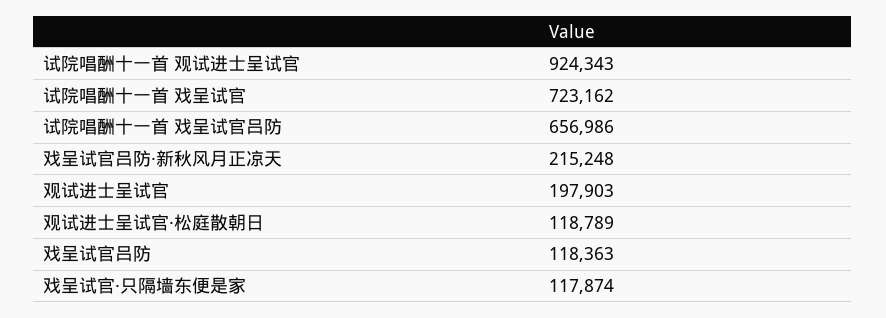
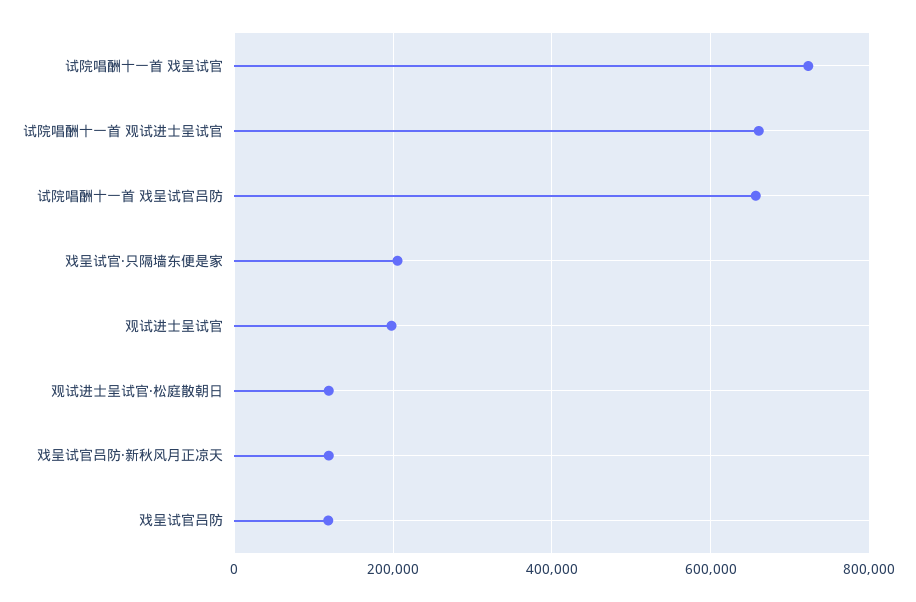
  {
-   "试院唱酬十一首 观试进士呈试官": 924343,
+   "试院唱酬十一首 观试进士呈试官": 660000,
    "试院唱酬十一首 戏呈试官": 723162,
    "试院唱酬十一首 戏呈试官吕防": 656986,
-   "戏呈试官吕防·新秋风月正凉天": 215248,
+   "戏呈试官吕防·新秋风月正凉天": 120000,
    "观试进士呈试官": 197903,
    "观试进士呈试官·松庭散朝日": 118789,
    "戏呈试官吕防": 118363,
-   "戏呈试官·只隔墙东便是家": 117874
+   "戏呈试官·只隔墙东便是家": 200000
  }

